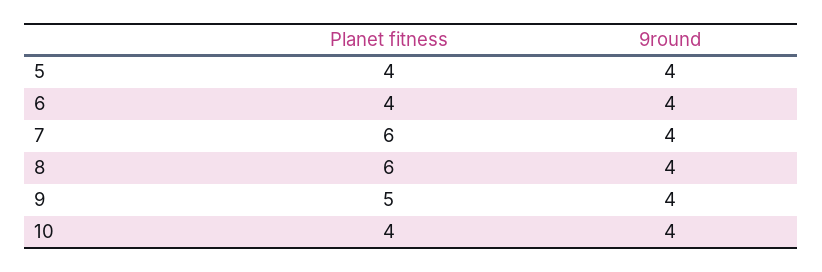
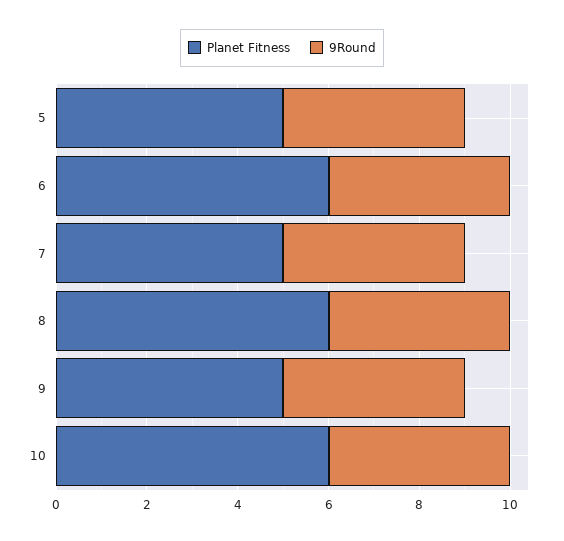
  {
    "Planet fitness": {
-     "5": 4,
+     "5": 5,
-     "6": 4,
+     "6": 6,
-     "7": 6,
+     "7": 5,
      "8": 6,
      "9": 5,
-     "10": 4
+     "10": 6
    },
    "9round": {
      "5": 4,
      "6": 4,
      "7": 4,
      "8": 4,
      "9": 4,
      "10": 4
    }
  }

